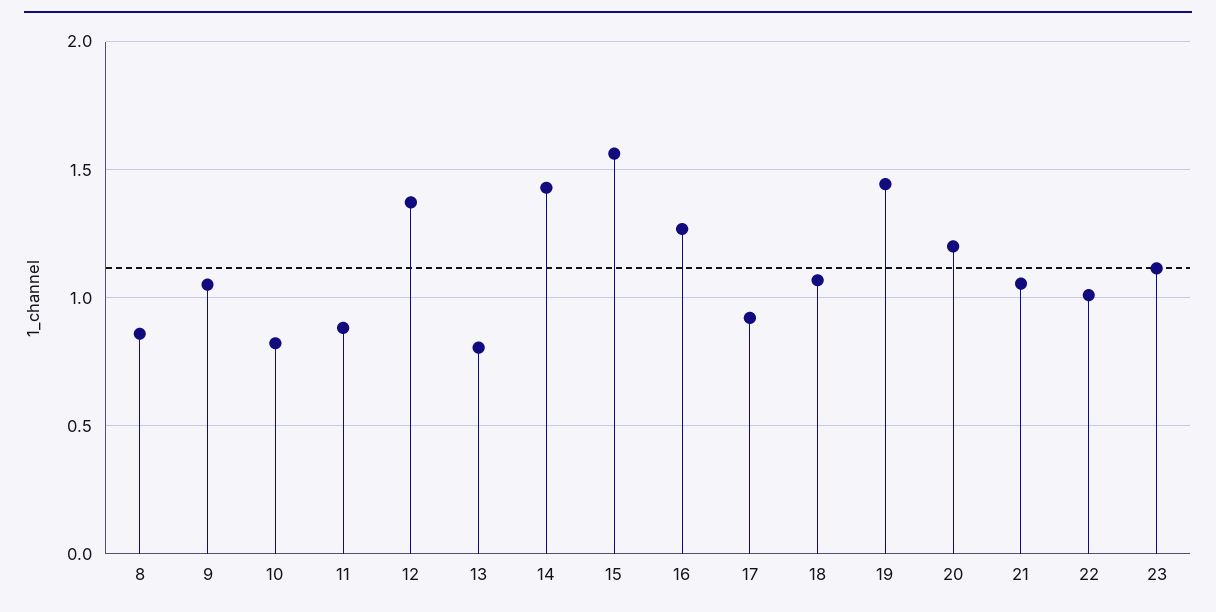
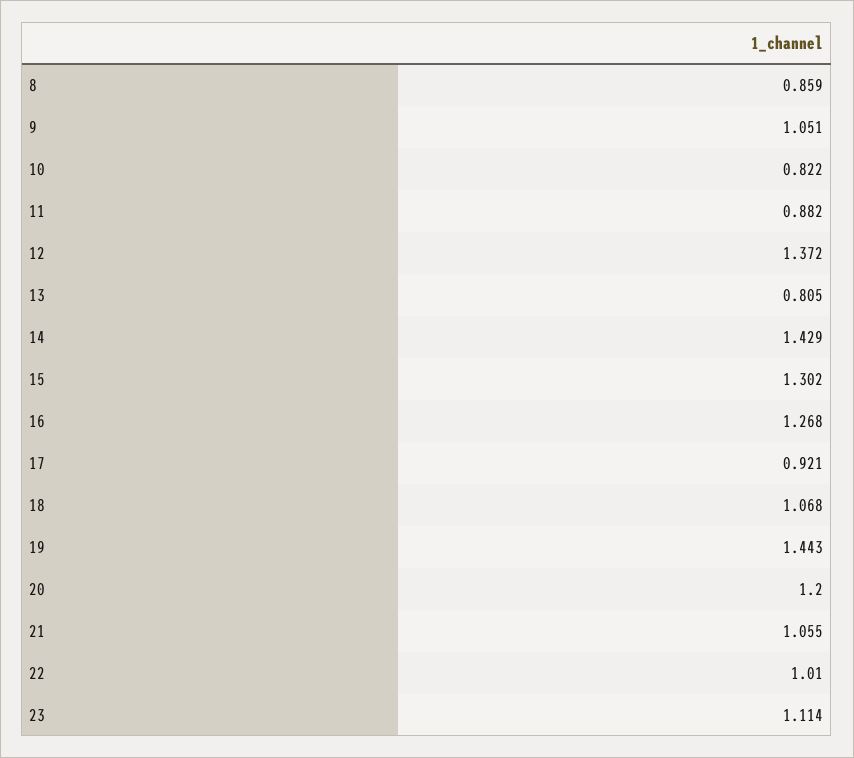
  {
    "8": 0.859,
    "9": 1.051,
    "10": 0.822,
    "11": 0.882,
    "12": 1.372,
    "13": 0.805,
    "14": 1.429,
-   "15": 1.55,
+   "15": 1.302,
    "16": 1.268,
    "17": 0.921,
    "18": 1.068,
    "19": 1.443,
    "20": 1.2,
    "21": 1.055,
    "22": 1.01,
    "23": 1.114
  }

